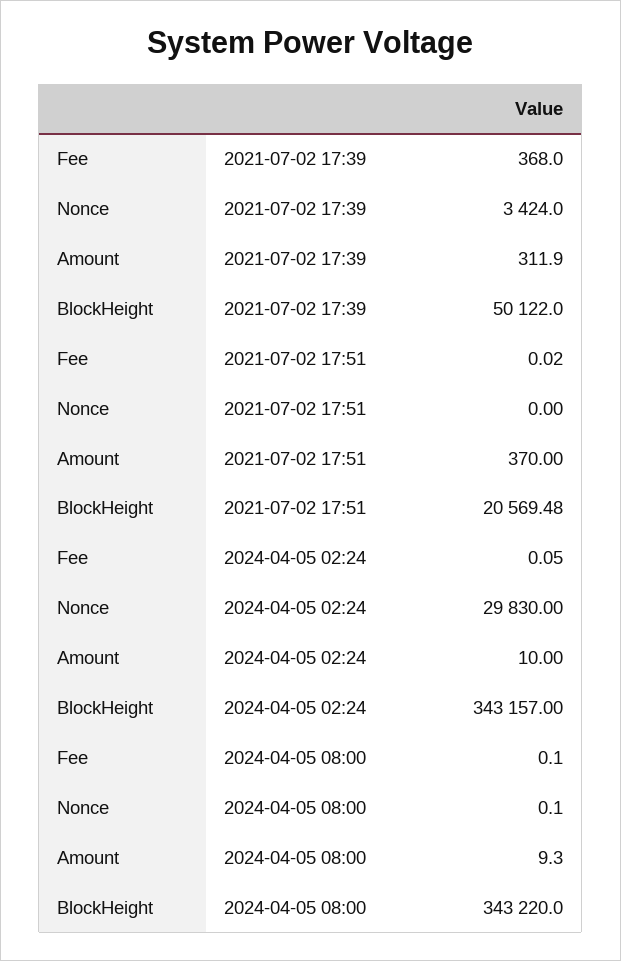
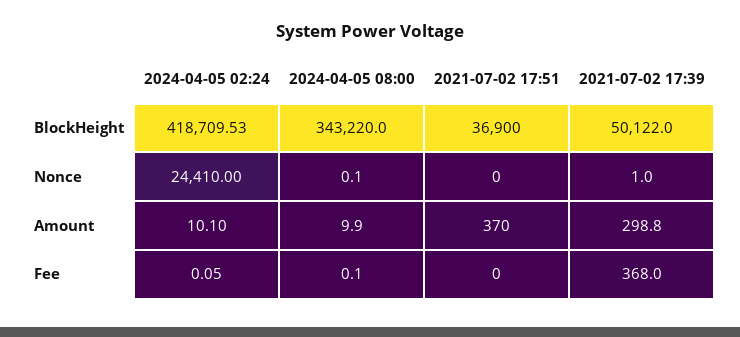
  {
    "Fee": {
      "2021-07-02 17:39": 368,
-     "2021-07-02 17:51": 0.02,
+     "2021-07-02 17:51": 0,
      "2024-04-05 02:24": 0.05,
      "2024-04-05 08:00": 0.1
    },
    "Nonce": {
-     "2021-07-02 17:39": 3424,
+     "2021-07-02 17:39": 1,
      "2021-07-02 17:51": 0,
-     "2024-04-05 02:24": 29830,
+     "2024-04-05 02:24": 24410,
      "2024-04-05 08:00": 0.1
    },
    "Amount": {
-     "2021-07-02 17:39": 311.9,
+     "2021-07-02 17:39": 298.8,
      "2021-07-02 17:51": 370,
-     "2024-04-05 02:24": 10,
+     "2024-04-05 02:24": 10.1,
-     "2024-04-05 08:00": 9.3
+     "2024-04-05 08:00": 9.9
    },
    "BlockHeight": {
      "2021-07-02 17:39": 50122,
-     "2021-07-02 17:51": 20569.48,
+     "2021-07-02 17:51": 36900,
-     "2024-04-05 02:24": 343157,
+     "2024-04-05 02:24": 418709.53,
      "2024-04-05 08:00": 343220
    }
  }

